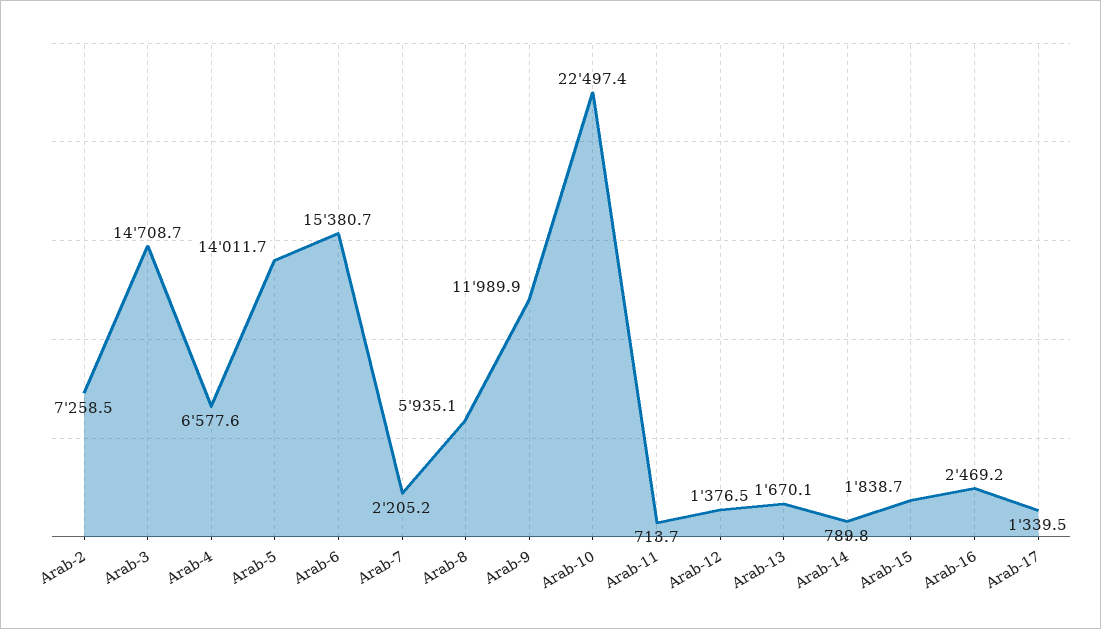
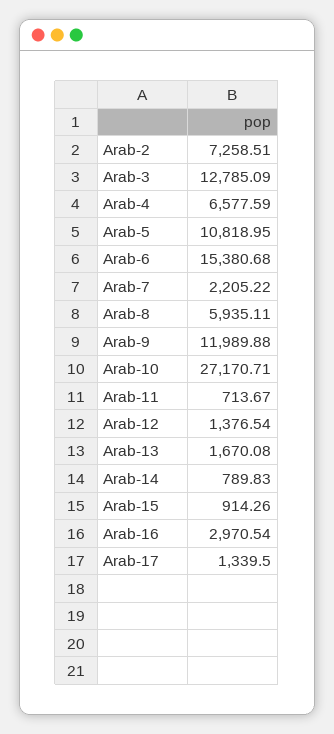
  {
    "Arab-2": 7258.51,
-   "Arab-3": 14708.7,
+   "Arab-3": 12785.09,
    "Arab-4": 6577.59,
-   "Arab-5": 14011.7,
+   "Arab-5": 10818.95,
    "Arab-6": 15380.68,
    "Arab-7": 2205.22,
    "Arab-8": 5935.11,
    "Arab-9": 11989.88,
-   "Arab-10": 22497.4,
+   "Arab-10": 27170.71,
    "Arab-11": 713.67,
    "Arab-12": 1376.54,
    "Arab-13": 1670.08,
    "Arab-14": 789.83,
-   "Arab-15": 1838.7,
+   "Arab-15": 914.26,
-   "Arab-16": 2469.2,
+   "Arab-16": 2970.54,
    "Arab-17": 1339.5
  }

